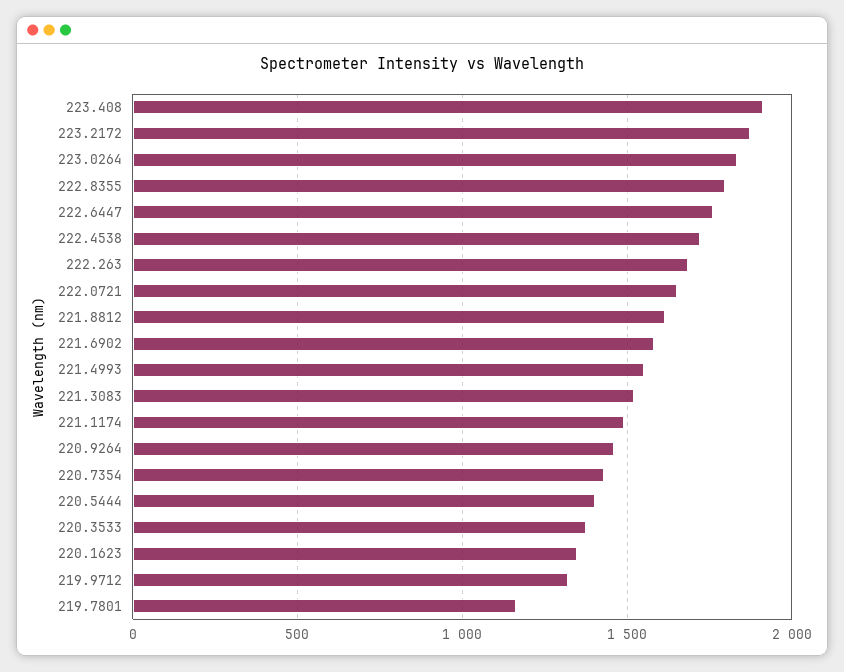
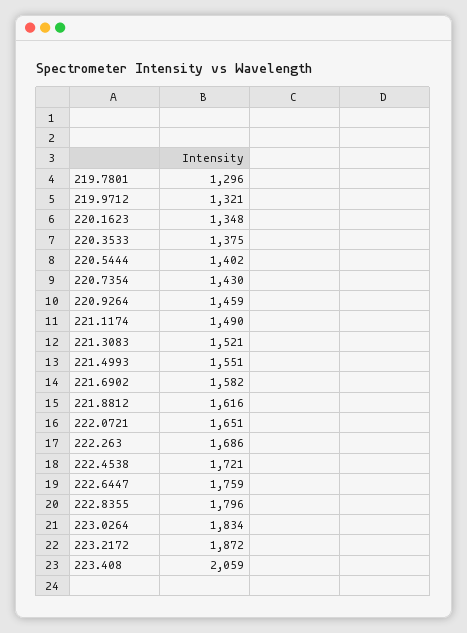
  {
-   "223.408": 1900,
+   "223.408": 2059,
    "223.2172": 1872,
    "223.0264": 1834,
    "222.8355": 1796,
    "222.6447": 1759,
    "222.4538": 1721,
    "222.263": 1686,
    "222.0721": 1651,
    "221.8812": 1616,
    "221.6902": 1582,
    "221.4993": 1551,
    "221.3083": 1521,
    "221.1174": 1490,
    "220.9264": 1459,
    "220.7354": 1430,
    "220.5444": 1402,
    "220.3533": 1375,
    "220.1623": 1348,
    "219.9712": 1321,
-   "219.7801": 1150
+   "219.7801": 1296
  }

